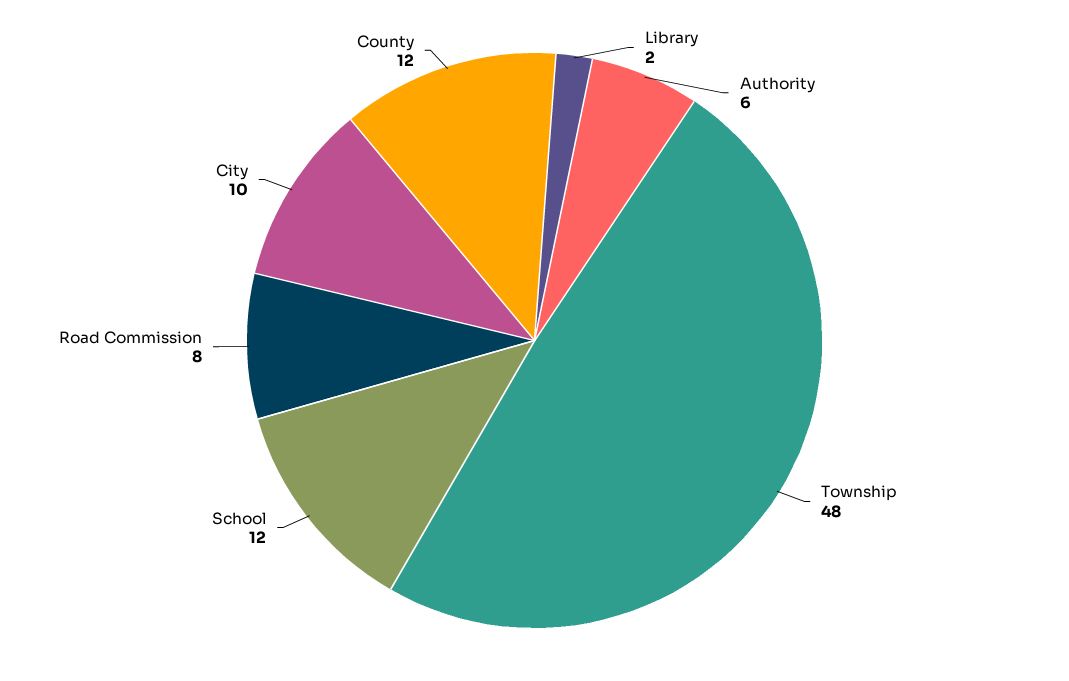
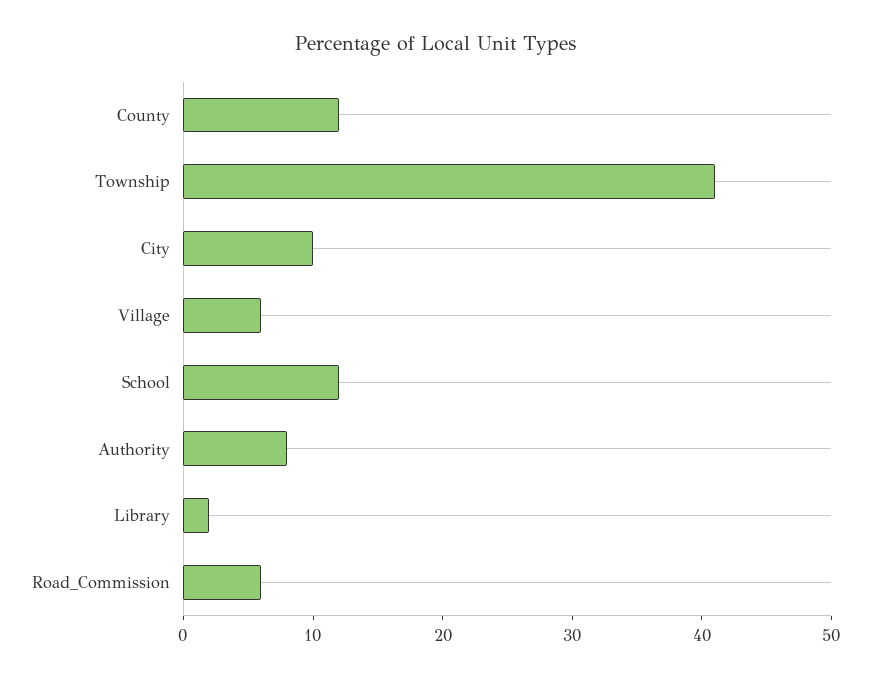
  {
    "Library": 2,
-   "Authority": 6,
+   "Authority": 8,
-   "Township": 48,
+   "Township": 41,
    "School": 12,
-   "Road Commission": 8,
+   "Road Commission": 6,
    "City": 10,
-   "County": 12
+   "County": 12,
+   "Village": 6
  }

